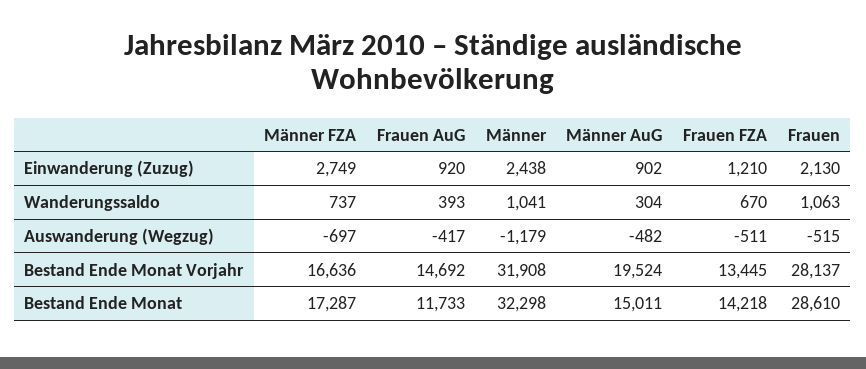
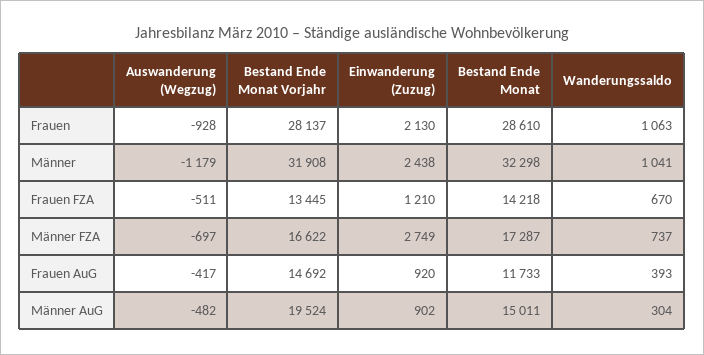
  {
    "Männer FZA": {
      "Einwanderung (Zuzug)": 2749,
      "Wanderungssaldo": 737,
      "Auswanderung (Wegzug)": -697,
-     "Bestand Ende Monat Vorjahr": 16636,
+     "Bestand Ende Monat Vorjahr": 16622,
      "Bestand Ende Monat": 17287
    },
    "Frauen AuG": {
      "Einwanderung (Zuzug)": 920,
      "Wanderungssaldo": 393,
      "Auswanderung (Wegzug)": -417,
      "Bestand Ende Monat Vorjahr": 14692,
      "Bestand Ende Monat": 11733
    },
    "Männer": {
      "Einwanderung (Zuzug)": 2438,
      "Wanderungssaldo": 1041,
      "Auswanderung (Wegzug)": -1179,
      "Bestand Ende Monat Vorjahr": 31908,
      "Bestand Ende Monat": 32298
    },
    "Männer AuG": {
      "Einwanderung (Zuzug)": 902,
      "Wanderungssaldo": 304,
      "Auswanderung (Wegzug)": -482,
      "Bestand Ende Monat Vorjahr": 19524,
      "Bestand Ende Monat": 15011
    },
    "Frauen FZA": {
      "Einwanderung (Zuzug)": 1210,
      "Wanderungssaldo": 670,
      "Auswanderung (Wegzug)": -511,
      "Bestand Ende Monat Vorjahr": 13445,
      "Bestand Ende Monat": 14218
    },
    "Frauen": {
      "Einwanderung (Zuzug)": 2130,
      "Wanderungssaldo": 1063,
-     "Auswanderung (Wegzug)": -515,
+     "Auswanderung (Wegzug)": -928,
      "Bestand Ende Monat Vorjahr": 28137,
      "Bestand Ende Monat": 28610
    }
  }

